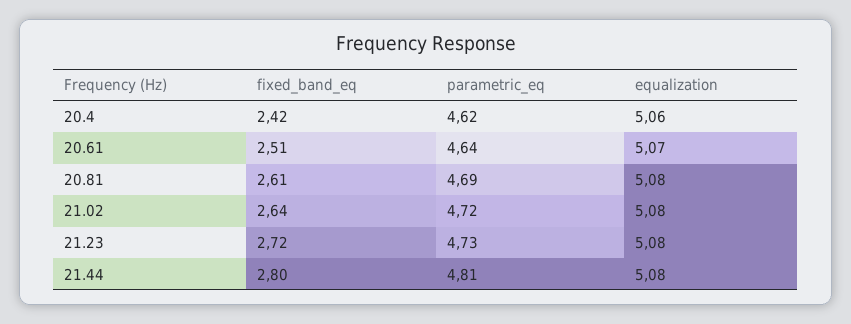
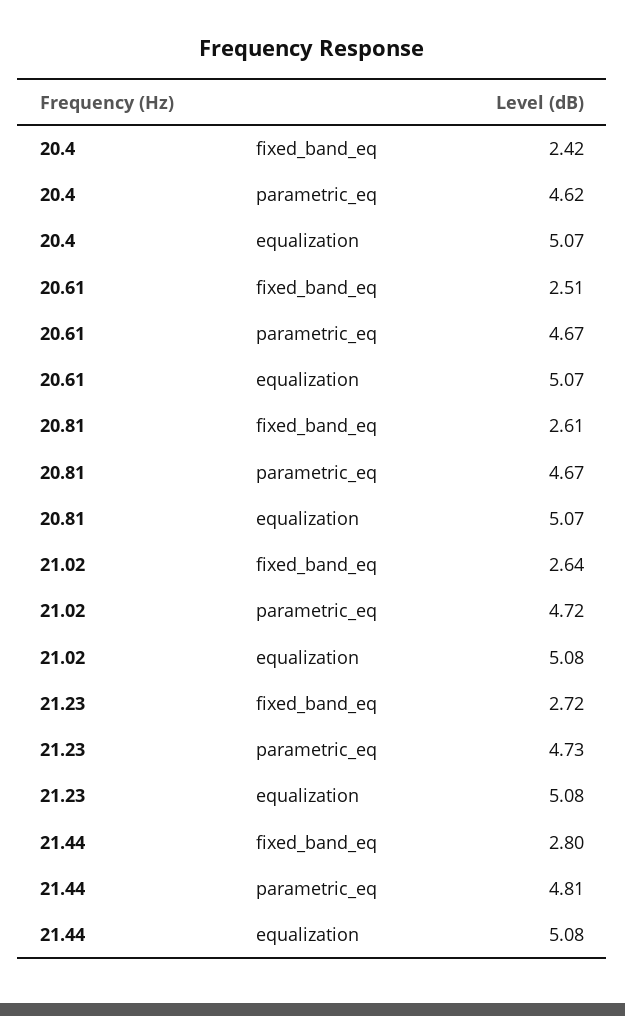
  {
    "fixed_band_eq": {
      "20.4": 2.42,
      "20.61": 2.51,
      "20.81": 2.61,
      "21.02": 2.64,
      "21.23": 2.72,
      "21.44": 2.8
    },
    "parametric_eq": {
      "20.4": 4.62,
-     "20.61": 4.64,
+     "20.61": 4.67,
-     "20.81": 4.69,
+     "20.81": 4.67,
      "21.02": 4.72,
      "21.23": 4.73,
      "21.44": 4.81
    },
    "equalization": {
-     "20.4": 5.06,
+     "20.4": 5.07,
      "20.61": 5.07,
-     "20.81": 5.08,
+     "20.81": 5.07,
      "21.02": 5.08,
      "21.23": 5.08,
      "21.44": 5.08
    }
  }

